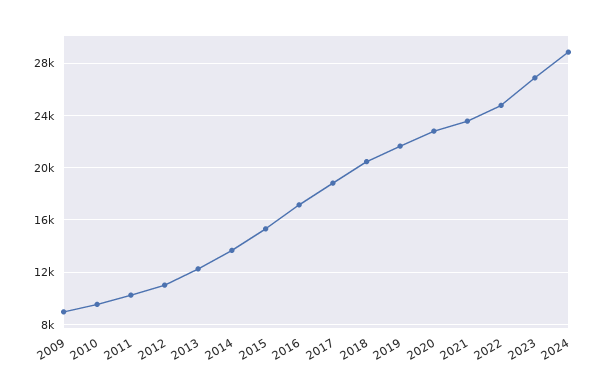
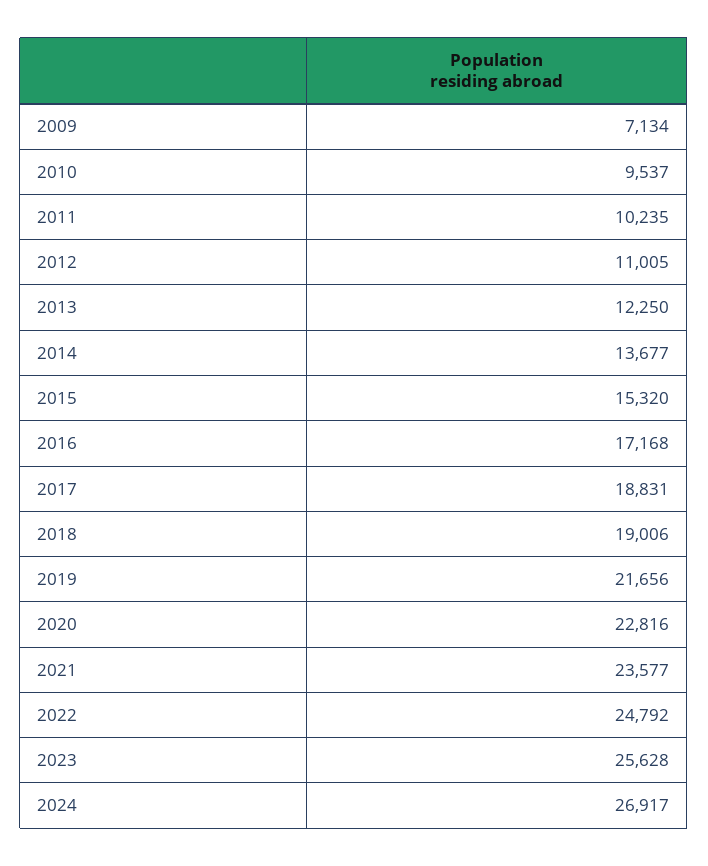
  {
-   "2009": 9000,
+   "2009": 7134,
    "2010": 9537,
    "2011": 10235,
    "2012": 11005,
    "2013": 12250,
    "2014": 13677,
    "2015": 15320,
    "2016": 17168,
    "2017": 18831,
-   "2018": 20500,
+   "2018": 19006,
    "2019": 21656,
    "2020": 22816,
    "2021": 23577,
    "2022": 24792,
-   "2023": 27000,
+   "2023": 25628,
-   "2024": 29000
+   "2024": 26917
  }

